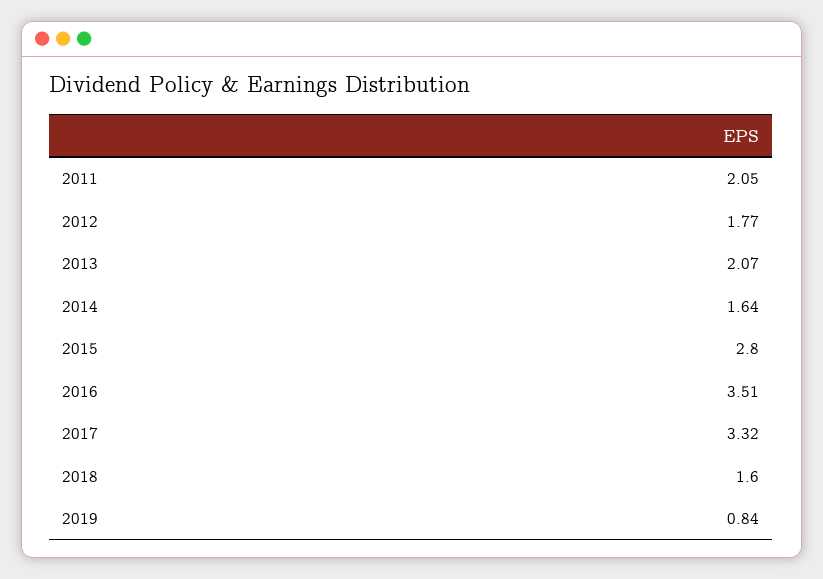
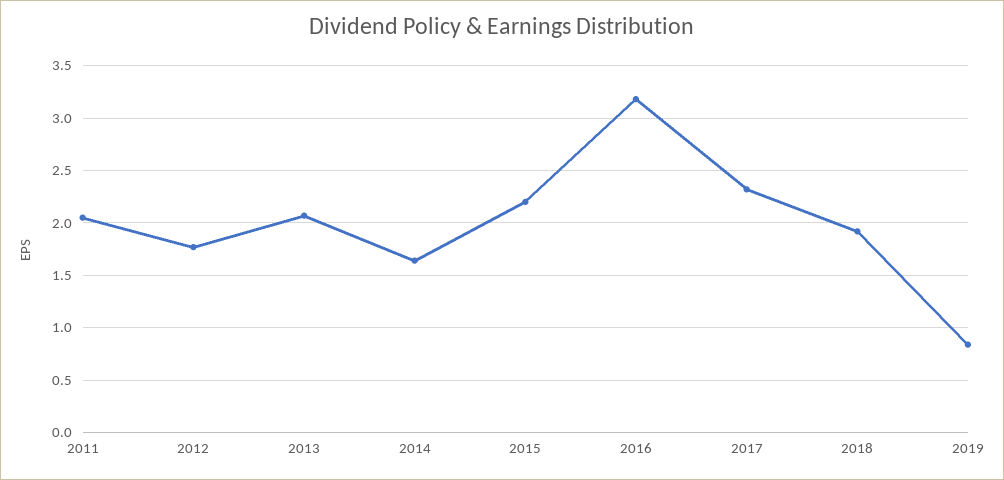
  {
    "2011": 2.05,
    "2012": 1.77,
    "2013": 2.07,
    "2014": 1.64,
-   "2015": 2.8,
+   "2015": 2.2,
-   "2016": 3.51,
+   "2016": 3.2,
-   "2017": 3.32,
+   "2017": 2.3,
-   "2018": 1.6,
+   "2018": 1.9,
    "2019": 0.84
  }

